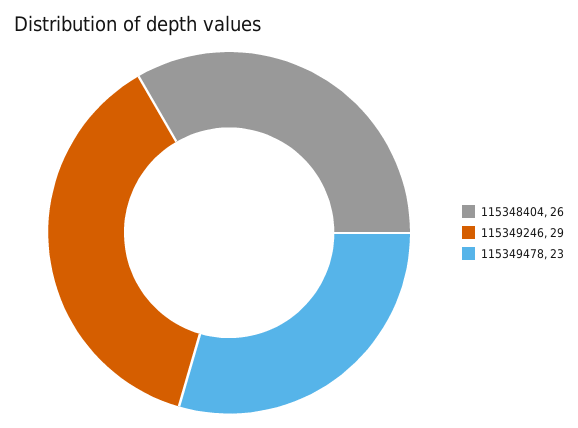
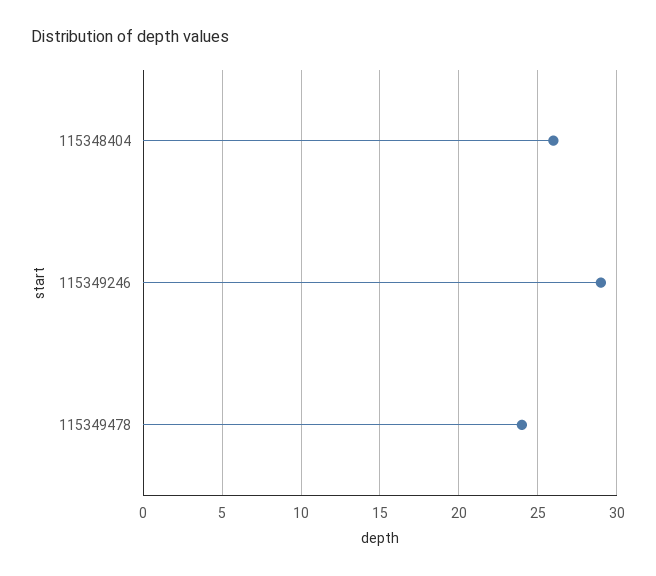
  {
    "115348404": 26,
    "115349246": 29,
-   "115349478": 23
+   "115349478": 24
  }

